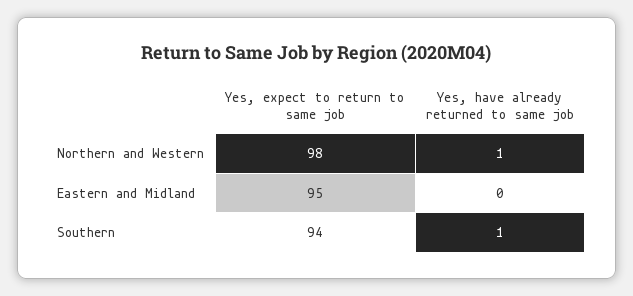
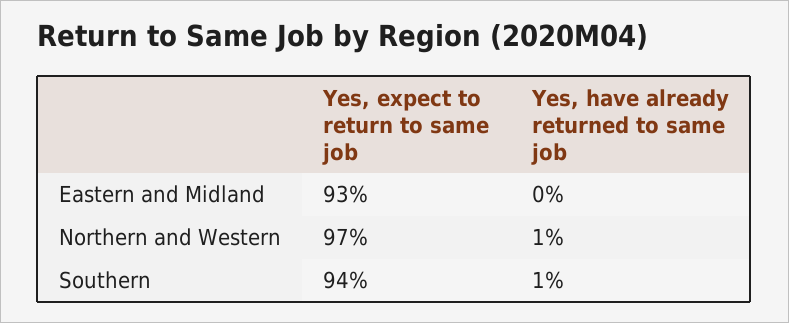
  {
    "Yes, expect to return to same job": {
-     "Northern and Western": 98,
+     "Northern and Western": 97,
-     "Eastern and Midland": 95,
+     "Eastern and Midland": 93,
      "Southern": 94
    },
    "Yes, have already returned to same job": {
      "Northern and Western": 1,
      "Eastern and Midland": 0,
      "Southern": 1
    }
  }

